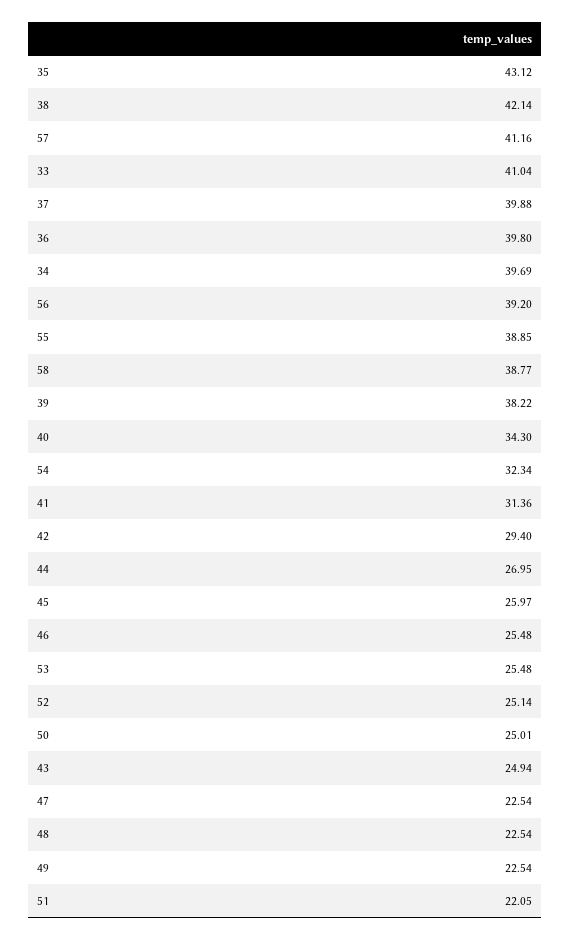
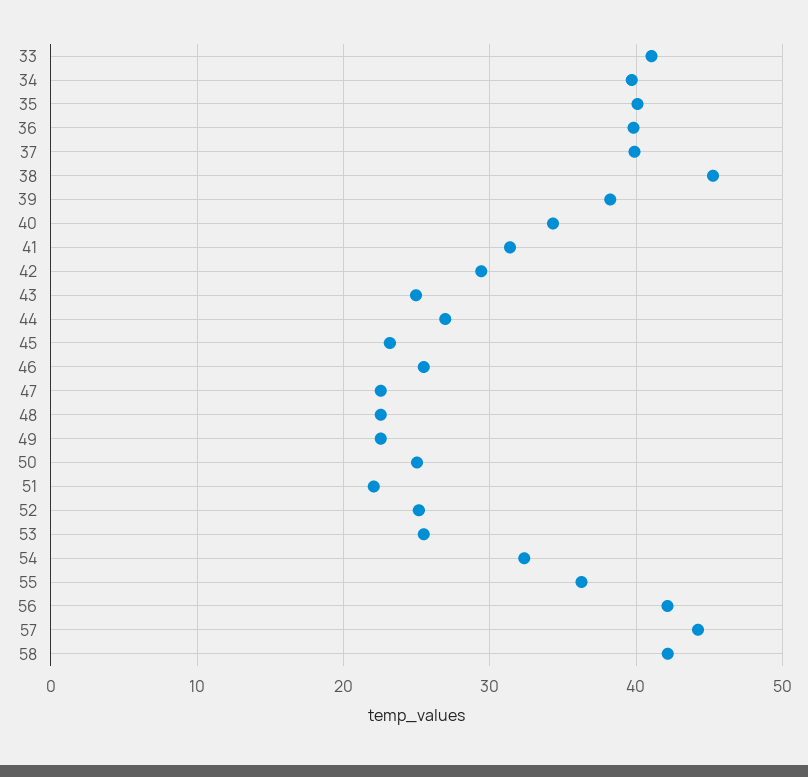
  {
-   "35": 43.12,
+   "35": 40,
-   "38": 42.14,
+   "38": 45,
-   "57": 41.16,
+   "57": 44,
    "33": 41.04,
    "37": 39.88,
    "36": 39.8,
    "34": 39.69,
-   "56": 39.2,
+   "56": 42,
-   "55": 38.85,
+   "55": 36,
-   "58": 38.77,
+   "58": 42,
    "39": 38.22,
    "40": 34.3,
    "54": 32.34,
    "41": 31.36,
    "42": 29.4,
    "44": 26.95,
-   "45": 25.97,
+   "45": 23,
    "46": 25.48,
    "53": 25.48,
    "52": 25.14,
    "50": 25.01,
    "43": 24.94,
    "47": 22.54,
    "48": 22.54,
    "49": 22.54,
    "51": 22.05
  }

